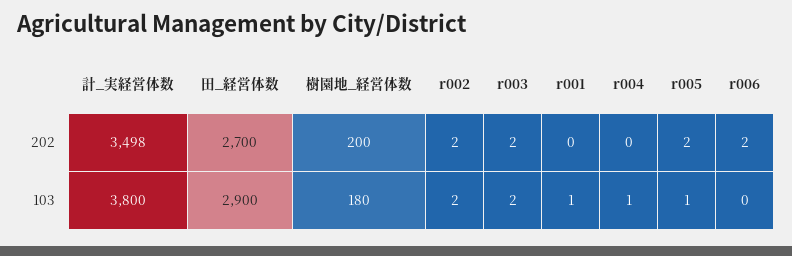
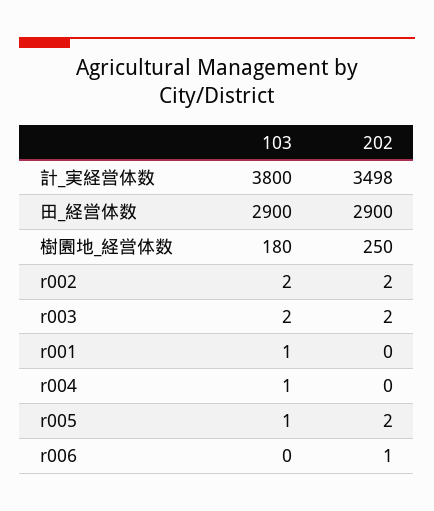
  {
    "計_実経営体数": {
      "202": 3498,
      "103": 3800
    },
    "田_経営体数": {
-     "202": 2700,
+     "202": 2900,
      "103": 2900
    },
    "樹園地_経営体数": {
-     "202": 200,
+     "202": 250,
      "103": 180
    },
    "r002": {
      "202": 2,
      "103": 2
    },
    "r003": {
      "202": 2,
      "103": 2
    },
    "r001": {
      "202": 0,
      "103": 1
    },
    "r004": {
      "202": 0,
      "103": 1
    },
    "r005": {
      "202": 2,
      "103": 1
    },
    "r006": {
-     "202": 2,
+     "202": 1,
      "103": 0
    }
  }

